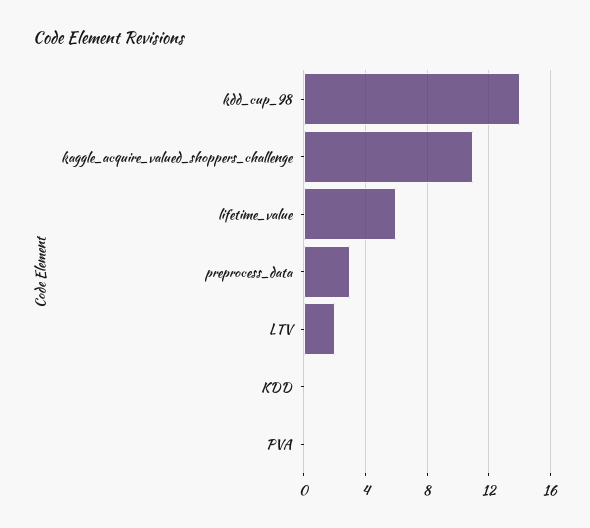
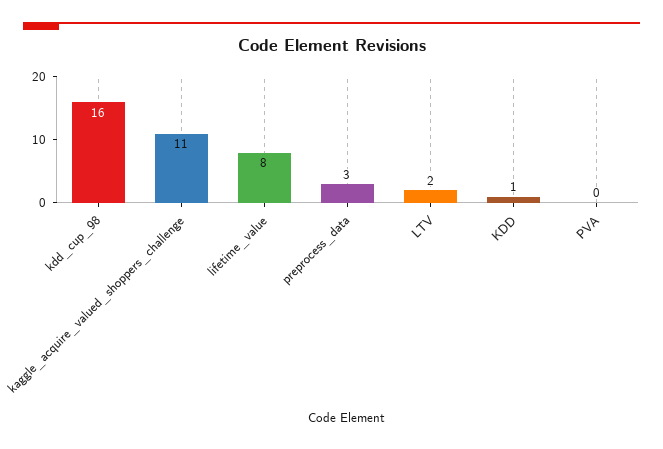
  {
-   "kdd_cup_98": 14,
+   "kdd_cup_98": 16,
    "kaggle_acquire_valued_shoppers_challenge": 11,
-   "lifetime_value": 6,
+   "lifetime_value": 8,
    "preprocess_data": 3,
    "LTV": 2,
-   "KDD": 0,
+   "KDD": 1,
    "PVA": 0
  }

